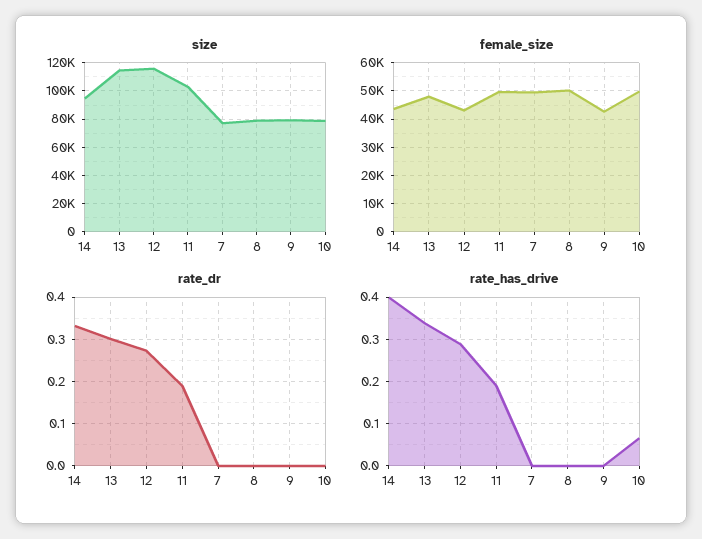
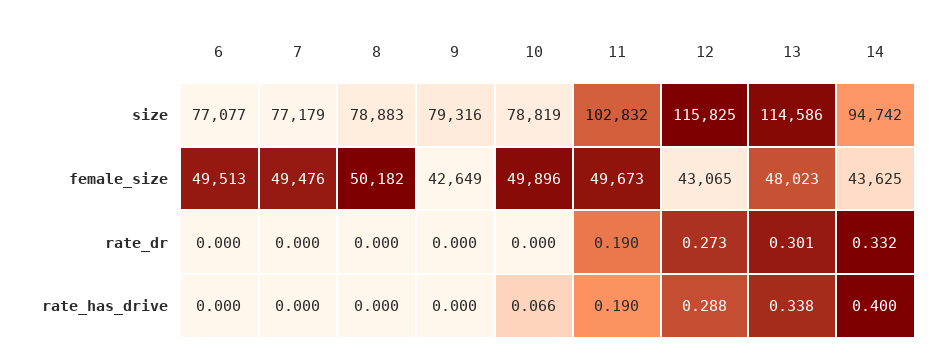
  {
    "size": {
      "14": 94742,
      "13": 114586,
      "12": 115825,
      "11": 102832,
      "7": 77179,
      "8": 78883,
      "9": 79316,
-     "10": 78819
+     "10": 78819,
+     "6": 77077
    },
    "female_size": {
      "14": 43625,
      "13": 48023,
      "12": 43065,
      "11": 49673,
      "7": 49476,
      "8": 50182,
      "9": 42649,
-     "10": 49896
+     "10": 49896,
+     "6": 49513
    },
    "rate_dr": {
      "14": 0.332,
      "13": 0.301,
      "12": 0.273,
      "11": 0.19,
      "7": 0,
      "8": 0,
      "9": 0,
-     "10": 0
+     "10": 0,
+     "6": 0
    },
    "rate_has_drive": {
      "14": 0.4,
      "13": 0.338,
      "12": 0.288,
      "11": 0.19,
      "7": 0,
      "8": 0,
      "9": 0,
-     "10": 0.066
+     "10": 0.066,
+     "6": 0
    }
  }

